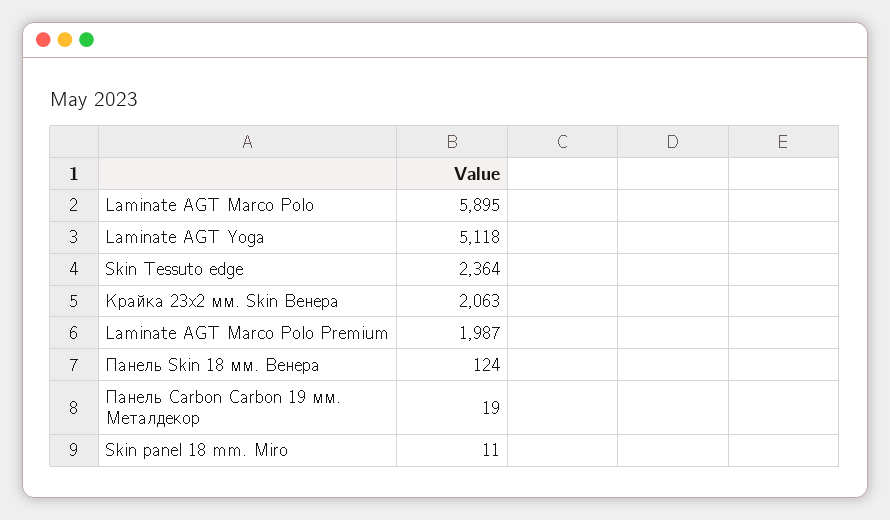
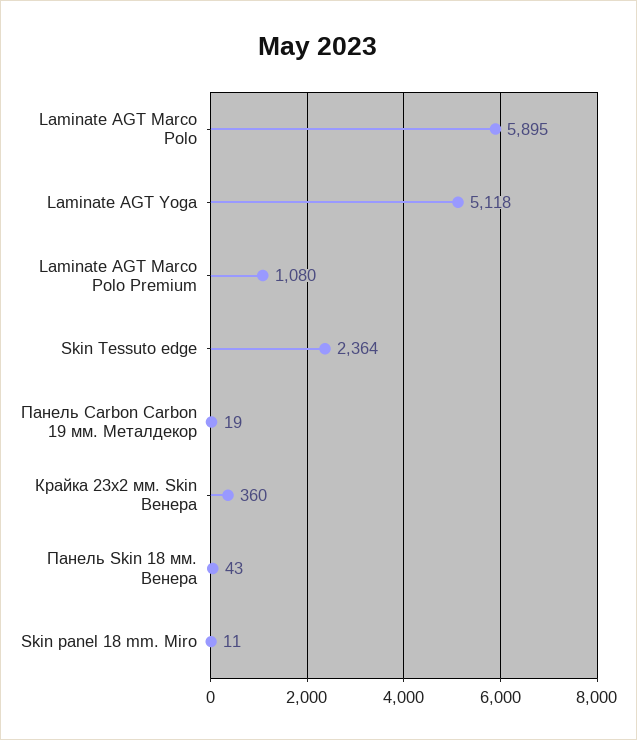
  {
    "Laminate AGT Marco Polo": 5895,
    "Laminate AGT Yoga": 5118,
    "Skin Tessuto edge": 2364,
-   "Крайка 23x2 мм. Skin Венера": 2063,
+   "Крайка 23x2 мм. Skin Венера": 360,
-   "Laminate AGT Marco Polo Premium": 1987,
+   "Laminate AGT Marco Polo Premium": 1080,
-   "Панель Skin 18 мм. Венера": 124,
+   "Панель Skin 18 мм. Венера": 43,
    "Панель Carbon Carbon 19 мм. Металдекор": 19,
    "Skin panel 18 mm. Miro": 11
  }

